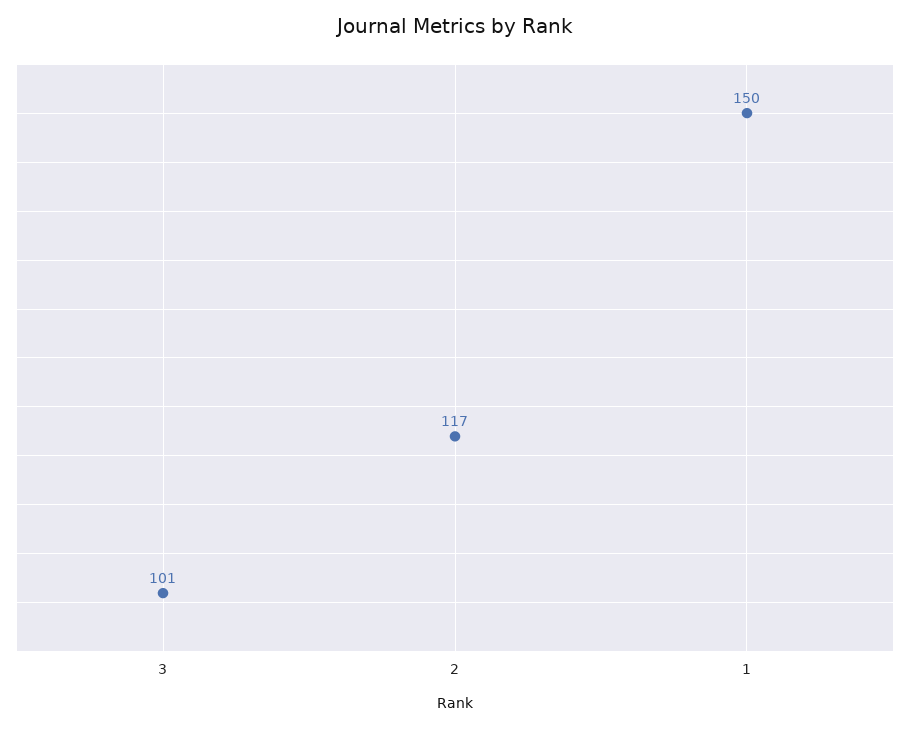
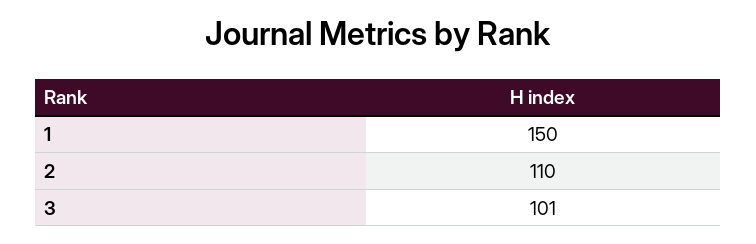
  {
    "3": 101,
-   "2": 117,
+   "2": 110,
    "1": 150
  }

